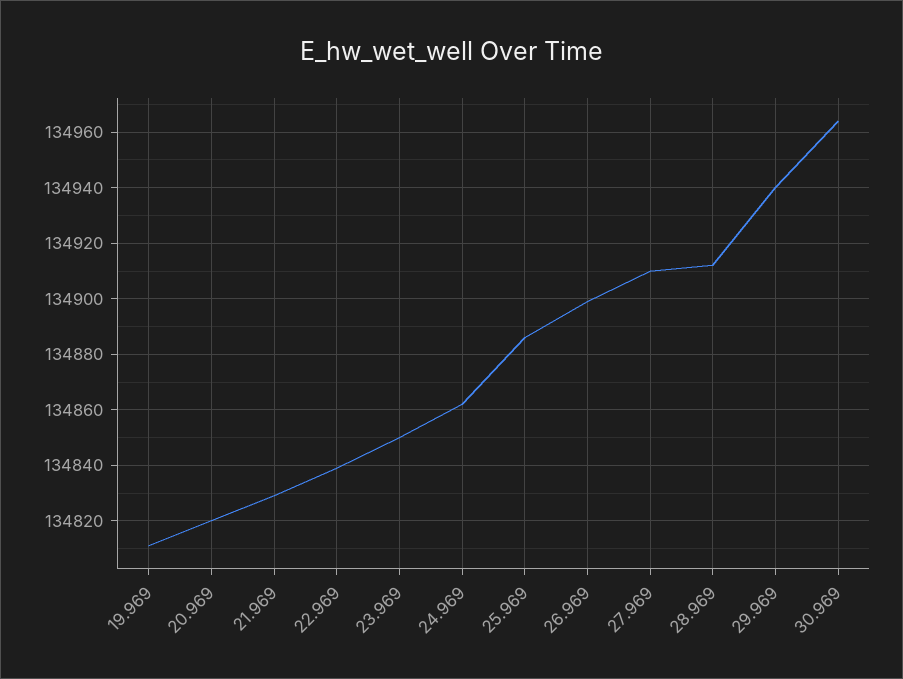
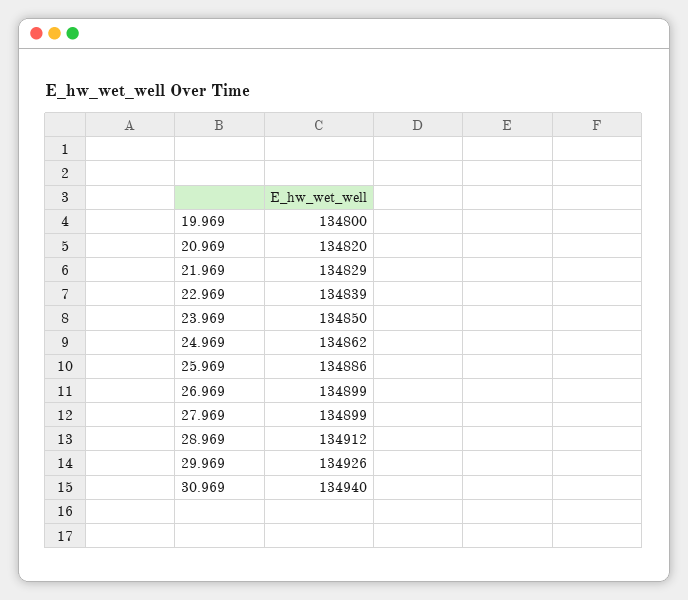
  {
-   "19.969": 134810,
+   "19.969": 134800,
    "20.969": 134820,
    "21.969": 134829,
    "22.969": 134839,
    "23.969": 134850,
    "24.969": 134862,
    "25.969": 134886,
    "26.969": 134899,
-   "27.969": 134910,
+   "27.969": 134899,
    "28.969": 134912,
-   "29.969": 134940,
+   "29.969": 134926,
-   "30.969": 134965
+   "30.969": 134940
  }

